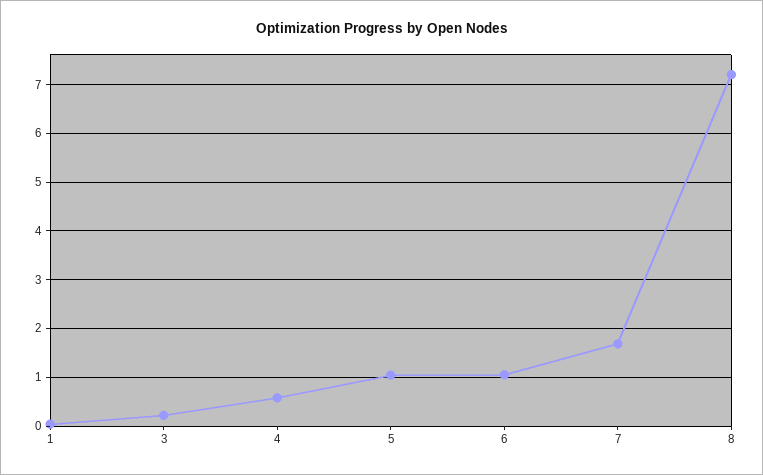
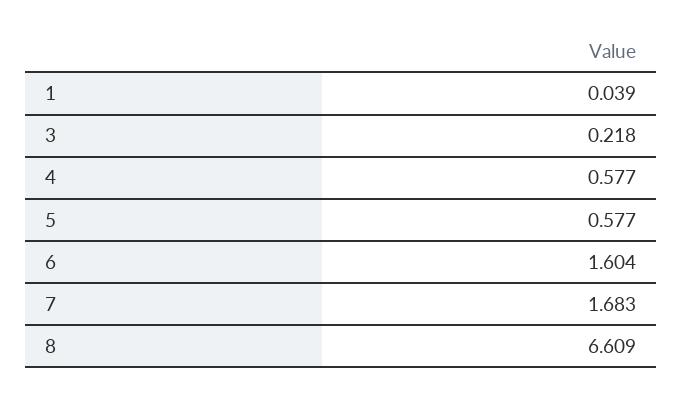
  {
    "1": 0.039,
    "3": 0.218,
    "4": 0.577,
-   "5": 1,
+   "5": 0.577,
-   "6": 1,
+   "6": 1.604,
    "7": 1.683,
-   "8": 7.2
+   "8": 6.609
  }

